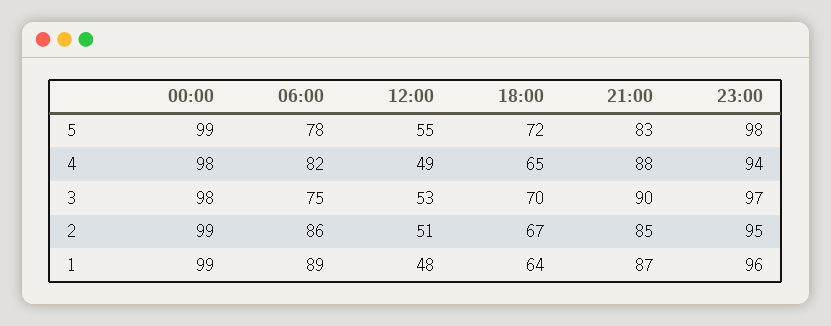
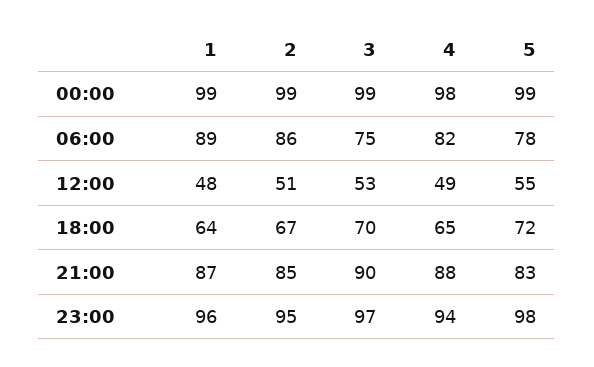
  {
    "00:00": {
      "5": 99,
      "4": 98,
-     "3": 98,
+     "3": 99,
      "2": 99,
      "1": 99
    },
    "06:00": {
      "5": 78,
      "4": 82,
      "3": 75,
      "2": 86,
      "1": 89
    },
    "12:00": {
      "5": 55,
      "4": 49,
      "3": 53,
      "2": 51,
      "1": 48
    },
    "18:00": {
      "5": 72,
      "4": 65,
      "3": 70,
      "2": 67,
      "1": 64
    },
    "21:00": {
      "5": 83,
      "4": 88,
      "3": 90,
      "2": 85,
      "1": 87
    },
    "23:00": {
      "5": 98,
      "4": 94,
      "3": 97,
      "2": 95,
      "1": 96
    }
  }

